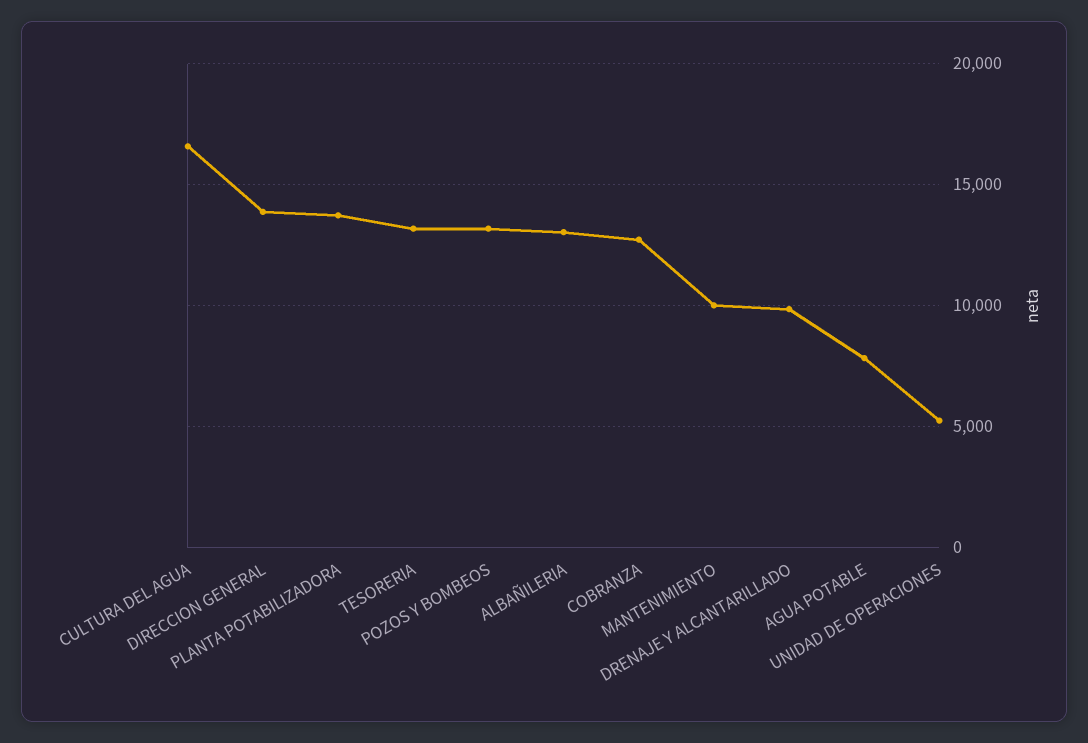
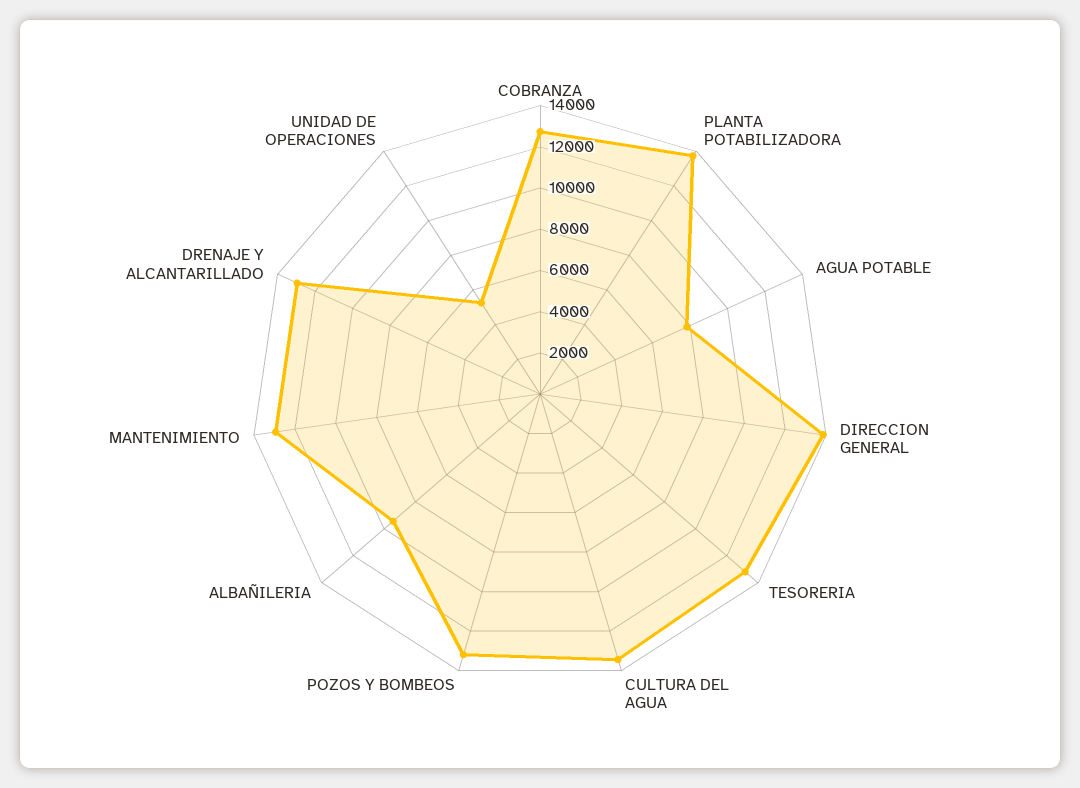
  {
-   "CULTURA DEL AGUA": 16500,
+   "CULTURA DEL AGUA": 13500,
    "DIRECCION GENERAL": 14000,
    "PLANTA POTABILIZADORA": 13500,
    "TESORERIA": 13000,
    "POZOS Y BOMBEOS": 13000,
-   "ALBAÑILERIA": 13000,
+   "ALBAÑILERIA": 9500,
    "COBRANZA": 12500,
-   "MANTENIMIENTO": 10000,
+   "MANTENIMIENTO": 13000,
-   "DRENAJE Y ALCANTARILLADO": 10000,
+   "DRENAJE Y ALCANTARILLADO": 13000,
    "AGUA POTABLE": 8000,
    "UNIDAD DE OPERACIONES": 5500
  }

